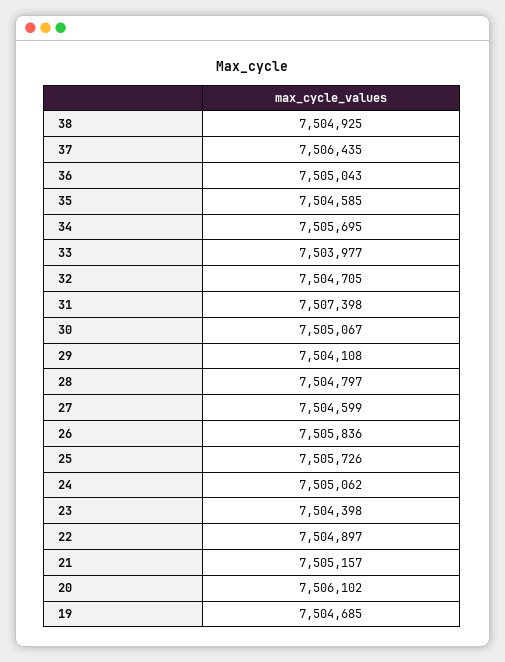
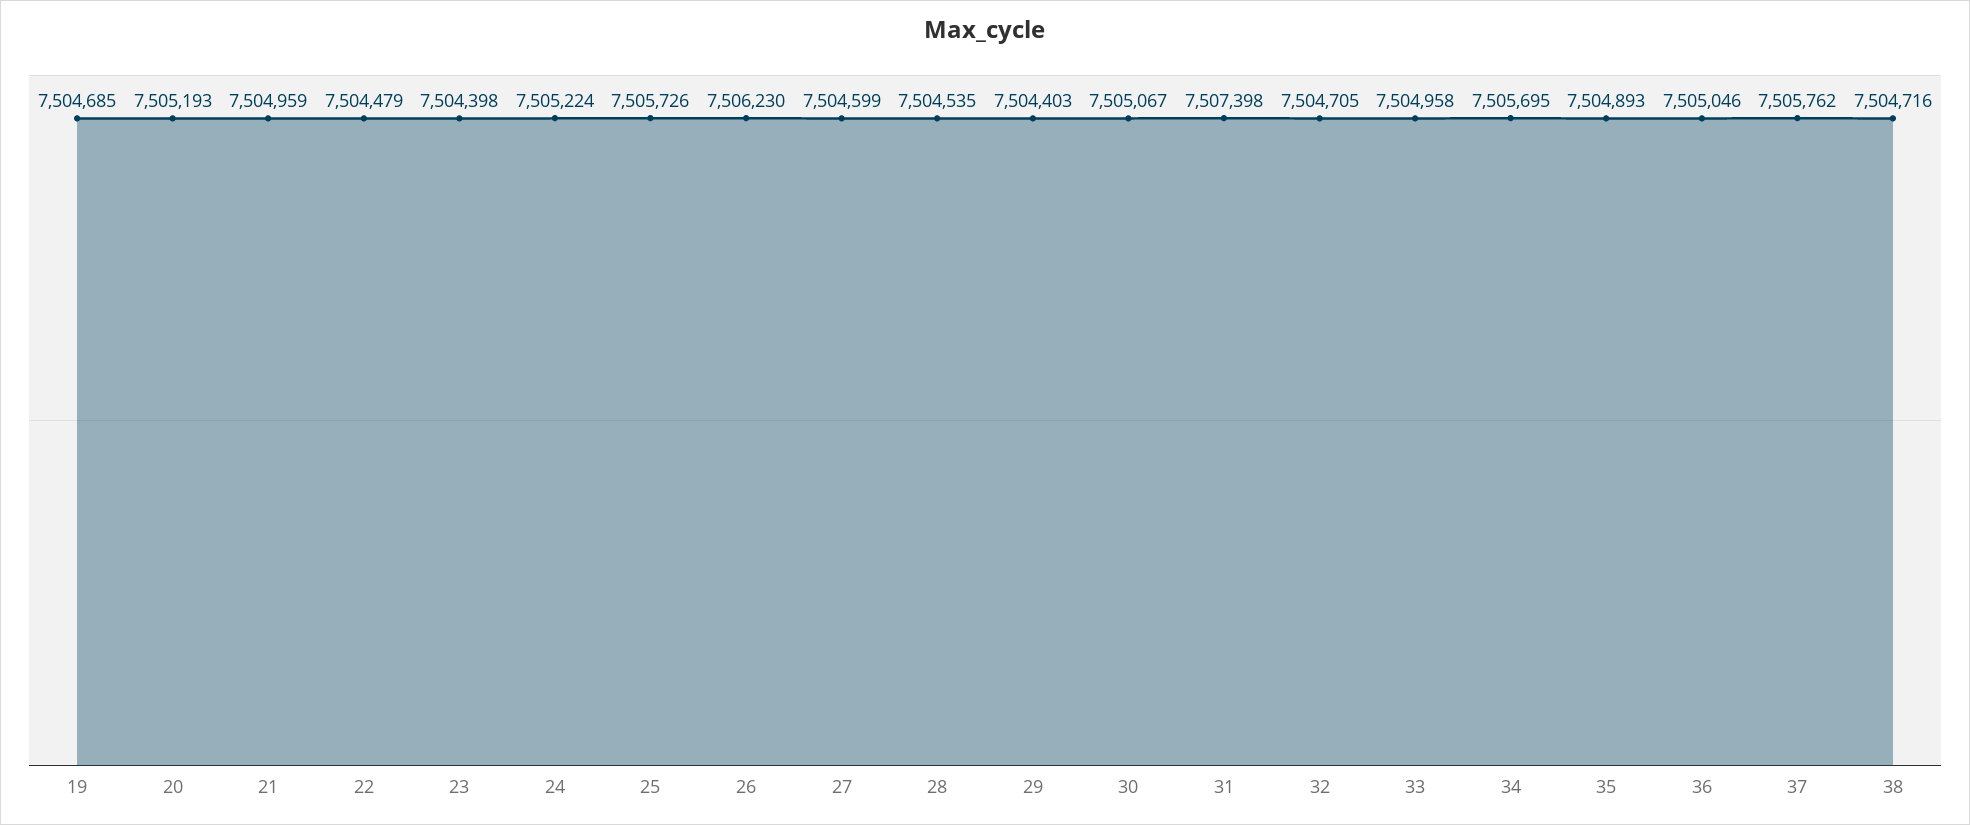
  {
-   "38": 7504925,
+   "38": 7504716,
-   "37": 7506435,
+   "37": 7505762,
-   "36": 7505043,
+   "36": 7505046,
-   "35": 7504585,
+   "35": 7504893,
    "34": 7505695,
-   "33": 7503977,
+   "33": 7504958,
    "32": 7504705,
    "31": 7507398,
    "30": 7505067,
-   "29": 7504108,
+   "29": 7504403,
-   "28": 7504797,
+   "28": 7504535,
    "27": 7504599,
-   "26": 7505836,
+   "26": 7506230,
    "25": 7505726,
-   "24": 7505062,
+   "24": 7505224,
    "23": 7504398,
-   "22": 7504897,
+   "22": 7504479,
-   "21": 7505157,
+   "21": 7504959,
-   "20": 7506102,
+   "20": 7505193,
    "19": 7504685
  }

